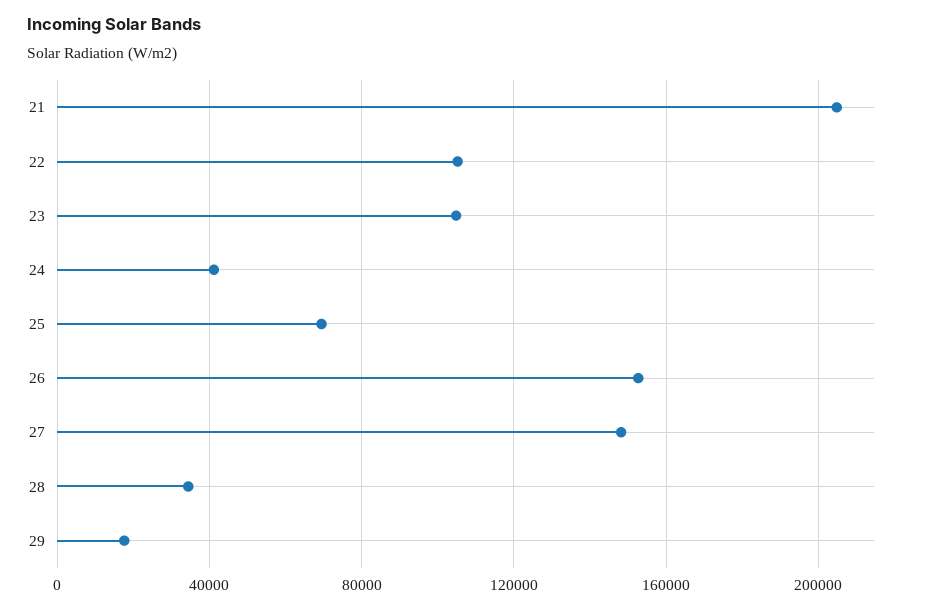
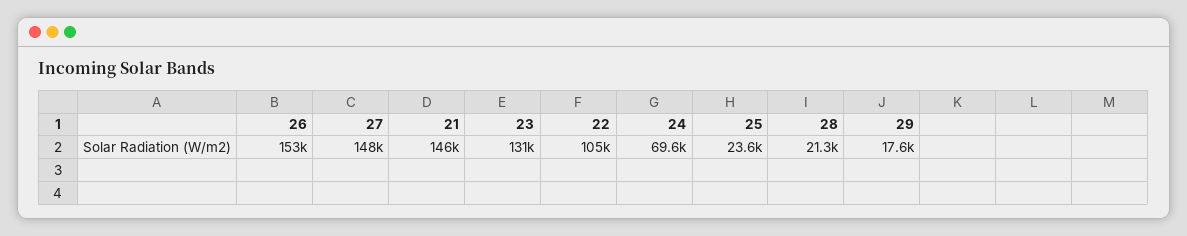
  {
-   "21": 205000,
+   "21": 146000,
    "22": 105000,
-   "23": 105000,
+   "23": 131000,
-   "24": 40000,
+   "24": 69600,
-   "25": 70000,
+   "25": 23600,
    "26": 153000,
    "27": 148000,
-   "28": 35000,
+   "28": 21300,
    "29": 17600
  }

